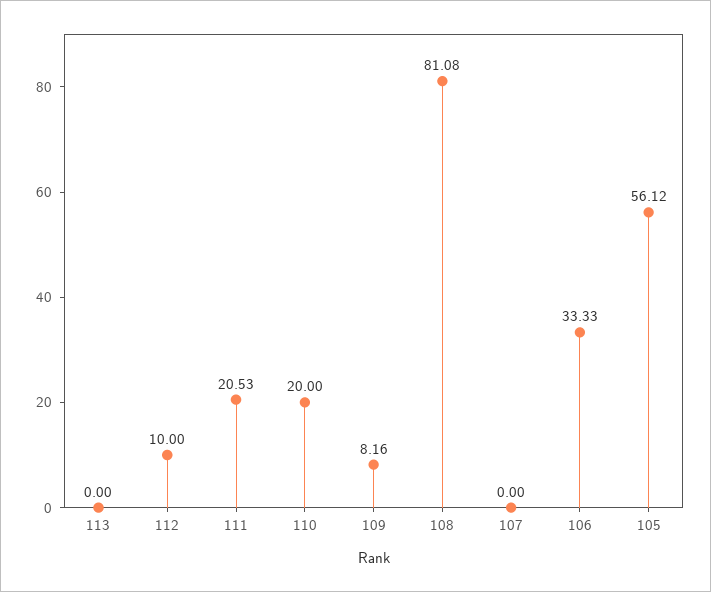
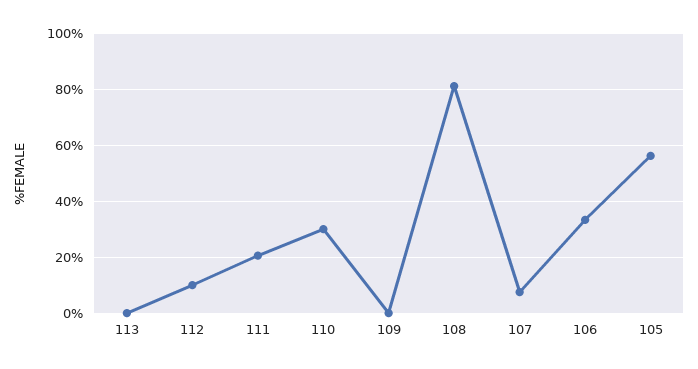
  {
    "113": 0,
    "112": 10,
    "111": 20.53,
-   "110": 20,
+   "110": 30,
-   "109": 8.16,
+   "109": 0,
    "108": 81.08,
-   "107": 0,
+   "107": 7.5,
    "106": 33.33,
    "105": 56.12
  }

